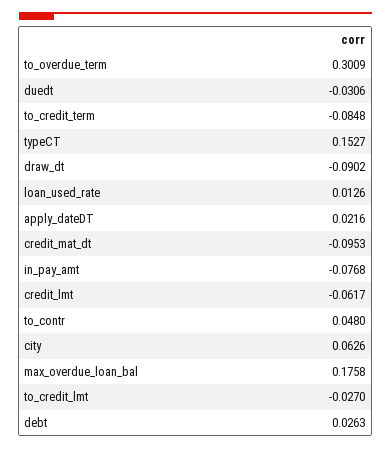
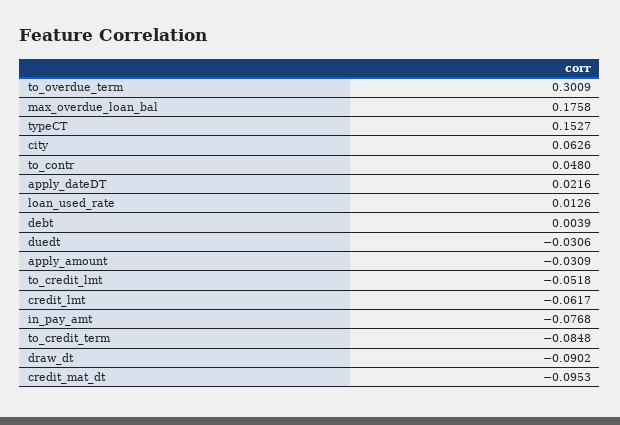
  {
    "to_overdue_term": 0.3009,
    "duedt": -0.0306,
    "to_credit_term": -0.0848,
    "typeCT": 0.1527,
    "draw_dt": -0.0902,
    "loan_used_rate": 0.0126,
    "apply_dateDT": 0.0216,
    "credit_mat_dt": -0.0953,
    "in_pay_amt": -0.0768,
    "credit_lmt": -0.0617,
    "to_contr": 0.048,
    "city": 0.0626,
    "max_overdue_loan_bal": 0.1758,
-   "to_credit_lmt": -0.027,
+   "to_credit_lmt": -0.0518,
-   "debt": 0.0263
+   "debt": 0.0039,
+   "apply_amount": -0.0309
  }

